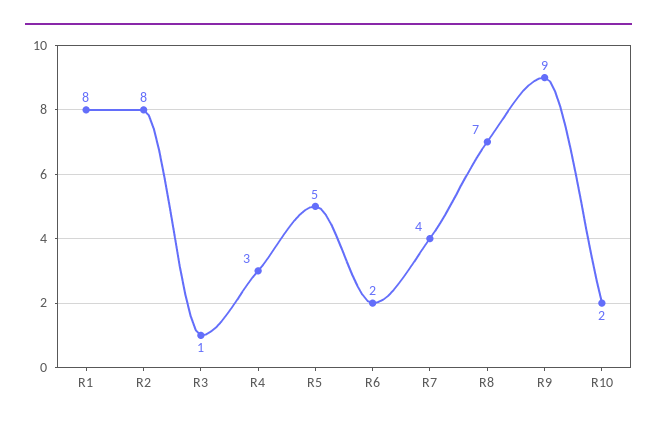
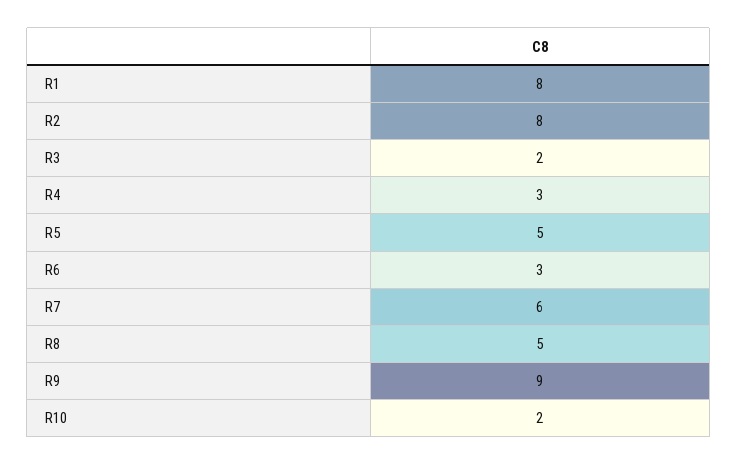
  {
    "R1": 8,
    "R2": 8,
-   "R3": 1,
+   "R3": 2,
    "R4": 3,
    "R5": 5,
-   "R6": 2,
+   "R6": 3,
-   "R7": 4,
+   "R7": 6,
-   "R8": 7,
+   "R8": 5,
    "R9": 9,
    "R10": 2
  }

